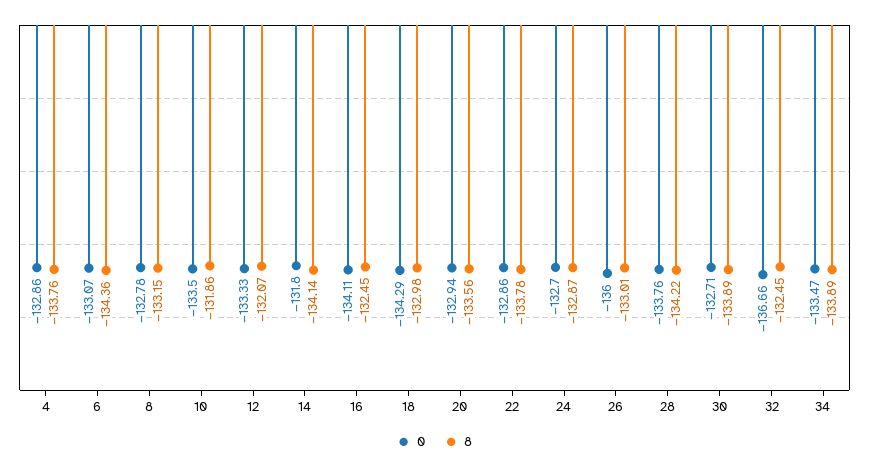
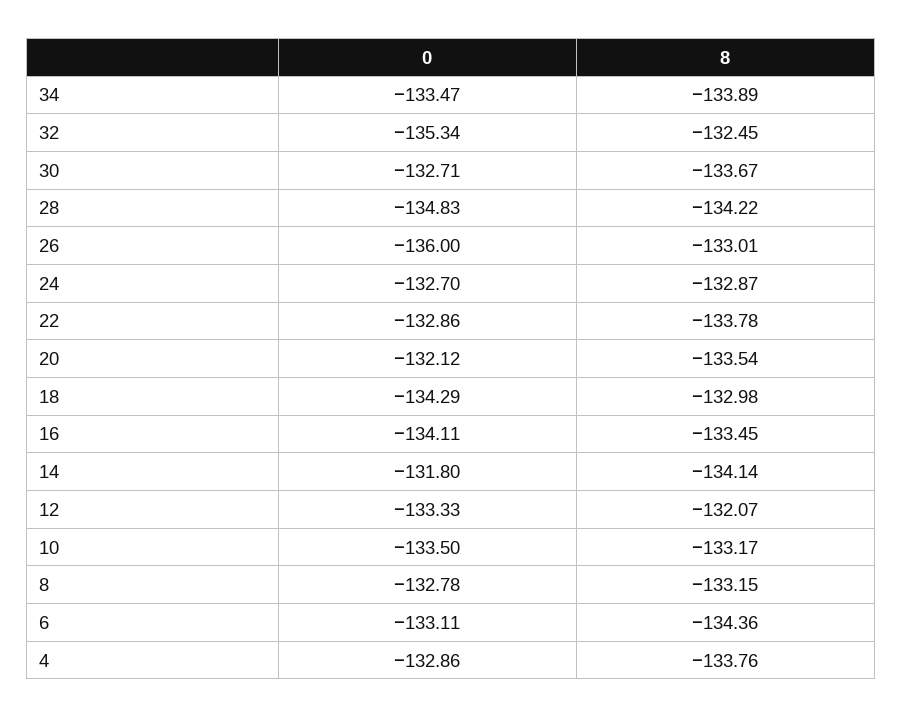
  {
    "0": {
      "4": -132.86,
-     "6": -133.07,
+     "6": -133.11,
      "8": -132.78,
      "10": -133.5,
      "12": -133.33,
      "14": -131.8,
      "16": -134.11,
      "18": -134.29,
-     "20": -132.94,
+     "20": -132.12,
      "22": -132.86,
      "24": -132.7,
      "26": -136,
-     "28": -133.76,
+     "28": -134.83,
      "30": -132.71,
-     "32": -136.66,
+     "32": -135.34,
      "34": -133.47
    },
    "8": {
      "4": -133.76,
      "6": -134.36,
      "8": -133.15,
-     "10": -131.86,
+     "10": -133.17,
      "12": -132.07,
      "14": -134.14,
-     "16": -132.45,
+     "16": -133.45,
      "18": -132.98,
-     "20": -133.56,
+     "20": -133.54,
      "22": -133.78,
      "24": -132.87,
      "26": -133.01,
      "28": -134.22,
-     "30": -133.89,
+     "30": -133.67,
      "32": -132.45,
      "34": -133.89
    }
  }

